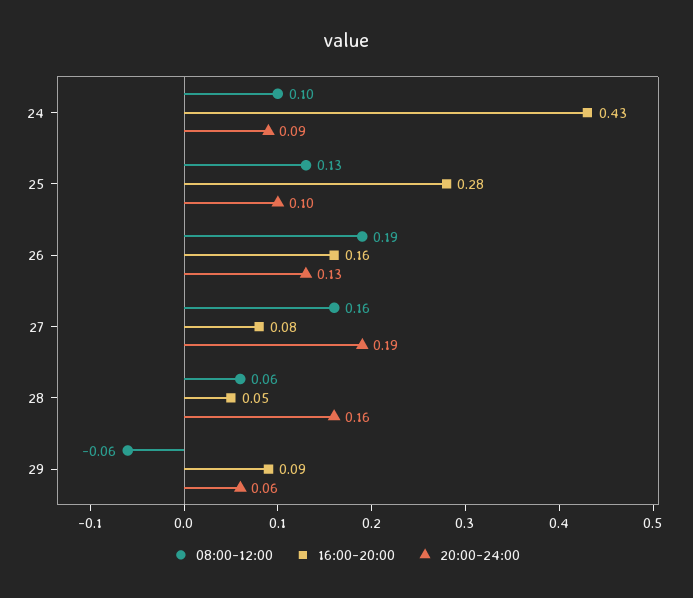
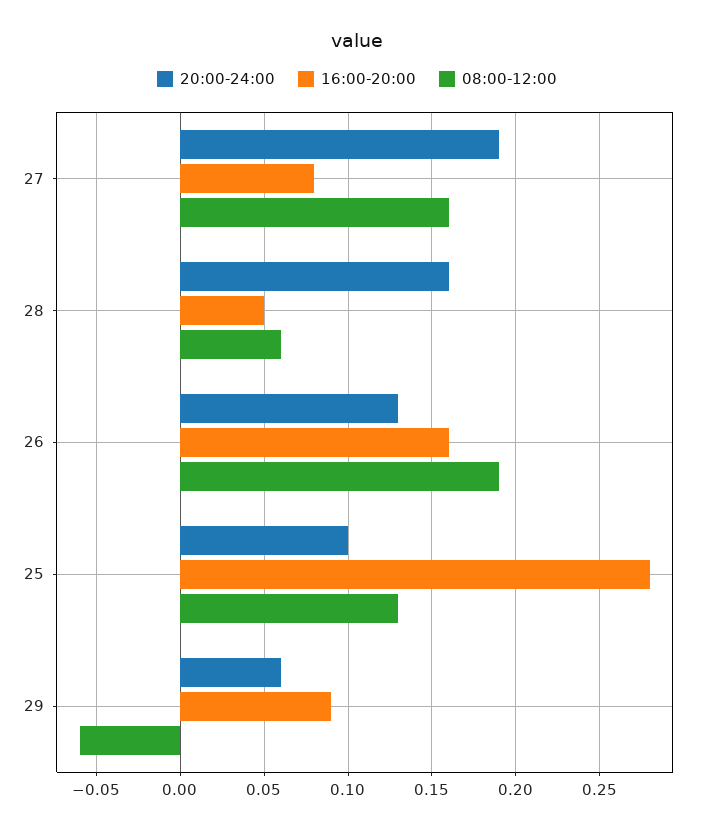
  {
    "08:00-12:00": {
-     "24": 0.1,
      "25": 0.13,
      "26": 0.19,
      "27": 0.16,
      "28": 0.06,
      "29": -0.06
    },
    "16:00-20:00": {
-     "24": 0.43,
      "25": 0.28,
      "26": 0.16,
      "27": 0.08,
      "28": 0.05,
      "29": 0.09
    },
    "20:00-24:00": {
-     "24": 0.09,
      "25": 0.1,
      "26": 0.13,
      "27": 0.19,
      "28": 0.16,
      "29": 0.06
    }
  }

